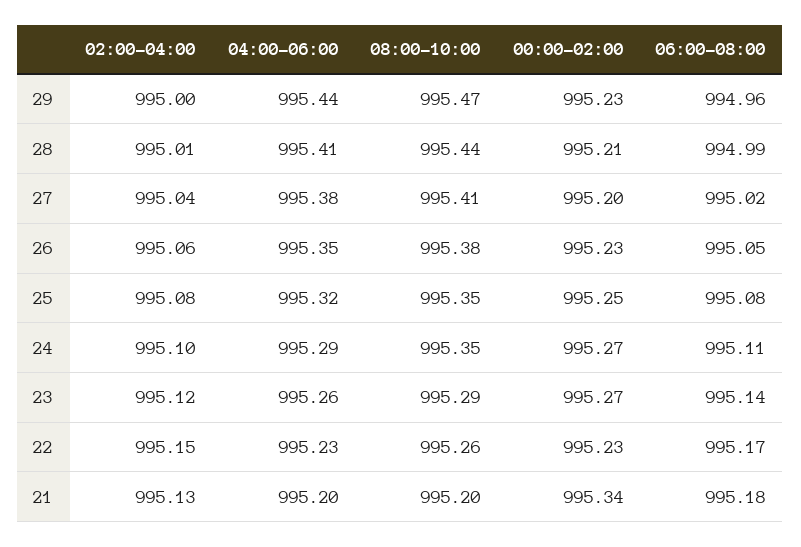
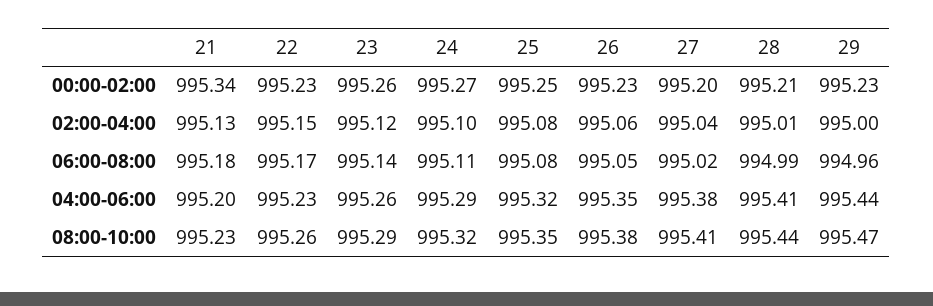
  {
    "02:00-04:00": {
      "29": 995,
      "28": 995.01,
      "27": 995.04,
      "26": 995.06,
      "25": 995.08,
      "24": 995.1,
      "23": 995.12,
      "22": 995.15,
      "21": 995.13
    },
    "04:00-06:00": {
      "29": 995.44,
      "28": 995.41,
      "27": 995.38,
      "26": 995.35,
      "25": 995.32,
      "24": 995.29,
      "23": 995.26,
      "22": 995.23,
      "21": 995.2
    },
    "08:00-10:00": {
      "29": 995.47,
      "28": 995.44,
      "27": 995.41,
      "26": 995.38,
      "25": 995.35,
-     "24": 995.35,
+     "24": 995.32,
      "23": 995.29,
      "22": 995.26,
-     "21": 995.2
+     "21": 995.23
    },
    "00:00-02:00": {
      "29": 995.23,
      "28": 995.21,
      "27": 995.2,
      "26": 995.23,
      "25": 995.25,
      "24": 995.27,
-     "23": 995.27,
+     "23": 995.26,
      "22": 995.23,
      "21": 995.34
    },
    "06:00-08:00": {
      "29": 994.96,
      "28": 994.99,
      "27": 995.02,
      "26": 995.05,
      "25": 995.08,
      "24": 995.11,
      "23": 995.14,
      "22": 995.17,
      "21": 995.18
    }
  }

